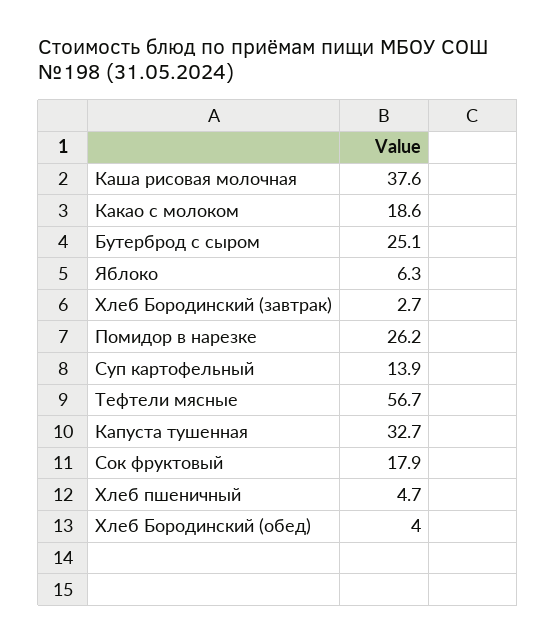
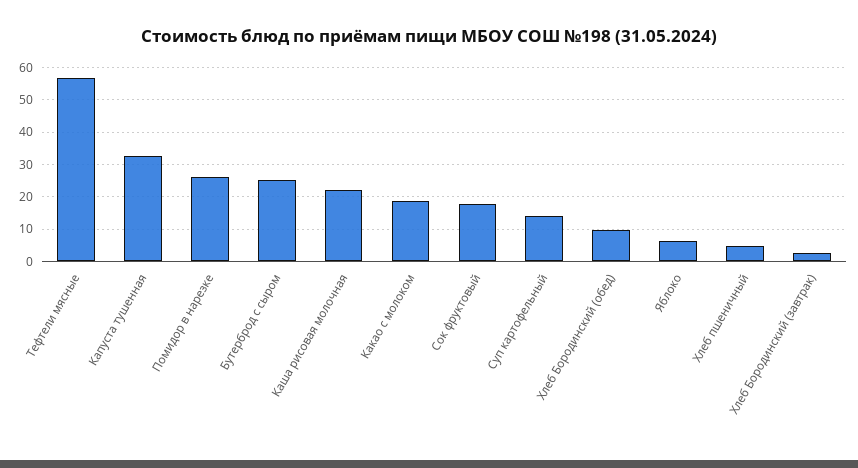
  {
-   "Каша рисовая молочная": 37.6,
+   "Каша рисовая молочная": 22,
    "Какао с молоком": 18.6,
    "Бутерброд с сыром": 25.1,
    "Яблоко": 6.3,
    "Хлеб Бородинский (завтрак)": 2.7,
    "Помидор в нарезке": 26.2,
    "Суп картофельный": 13.9,
    "Тефтели мясные": 56.7,
    "Капуста тушенная": 32.7,
    "Сок фруктовый": 17.9,
    "Хлеб пшеничный": 4.7,
-   "Хлеб Бородинский (обед)": 4
+   "Хлеб Бородинский (обед)": 10
  }

